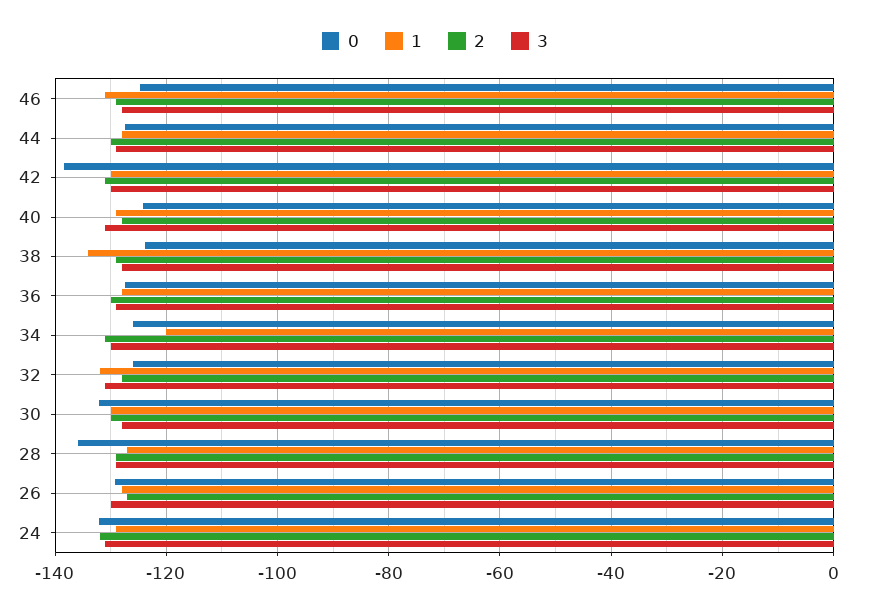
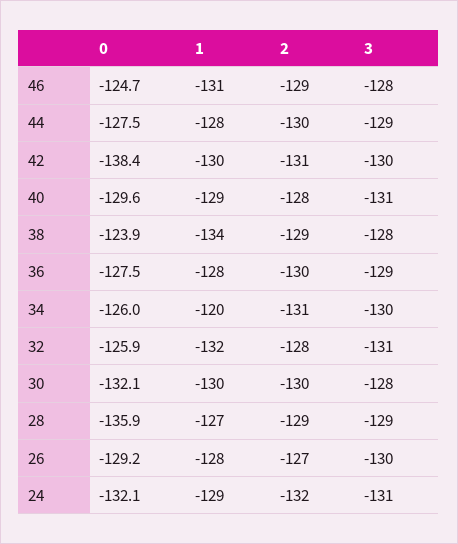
  {
    "0": {
      "46": -124.7,
      "44": -127.5,
      "42": -138.4,
-     "40": -124,
+     "40": -129.6,
      "38": -123.9,
      "36": -127.5,
      "34": -126,
      "32": -125.9,
      "30": -132.1,
      "28": -135.9,
      "26": -129.2,
      "24": -132.1
    },
    "1": {
      "46": -131,
      "44": -128,
      "42": -130,
      "40": -129,
      "38": -134,
      "36": -128,
      "34": -120,
      "32": -132,
      "30": -130,
      "28": -127,
      "26": -128,
      "24": -129
    },
    "2": {
      "46": -129,
      "44": -130,
      "42": -131,
      "40": -128,
      "38": -129,
      "36": -130,
      "34": -131,
      "32": -128,
      "30": -130,
      "28": -129,
      "26": -127,
      "24": -132
    },
    "3": {
      "46": -128,
      "44": -129,
      "42": -130,
      "40": -131,
      "38": -128,
      "36": -129,
      "34": -130,
      "32": -131,
      "30": -128,
      "28": -129,
      "26": -130,
      "24": -131
    }
  }

